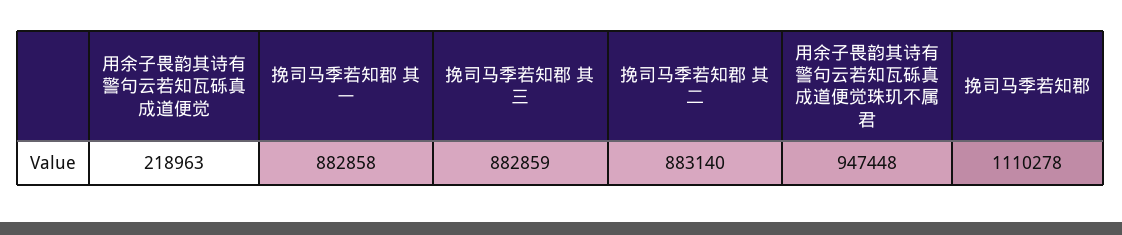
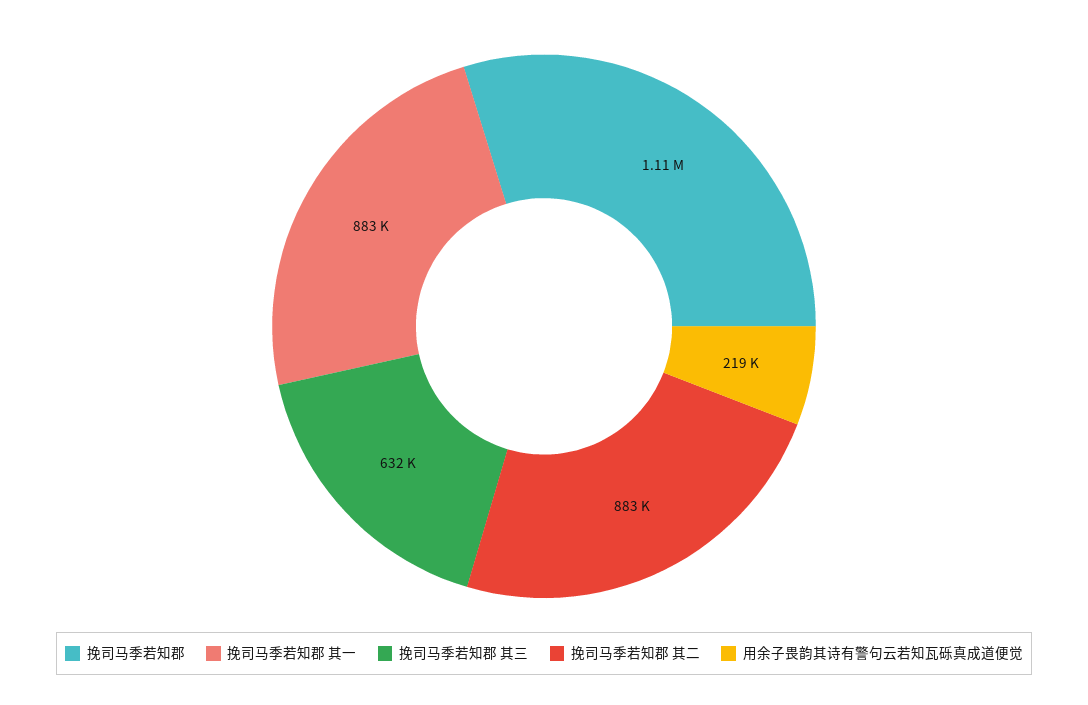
  {
    "用余子畏韵其诗有警句云若知瓦砾真成道便觉": 218963,
    "挽司马季若知郡 其一": 882858,
-   "挽司马季若知郡 其三": 882859,
+   "挽司马季若知郡 其三": 632000,
    "挽司马季若知郡 其二": 883140,
-   "用余子畏韵其诗有警句云若知瓦砾真成道便觉珠玑不属君": 947448,
    "挽司马季若知郡": 1110278
  }

